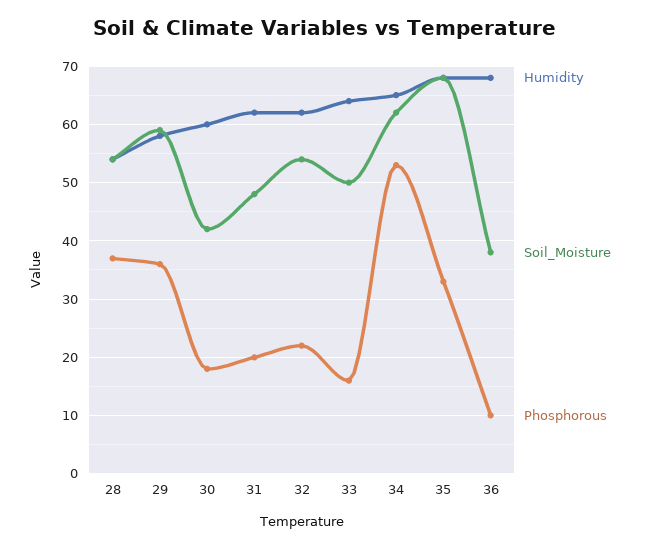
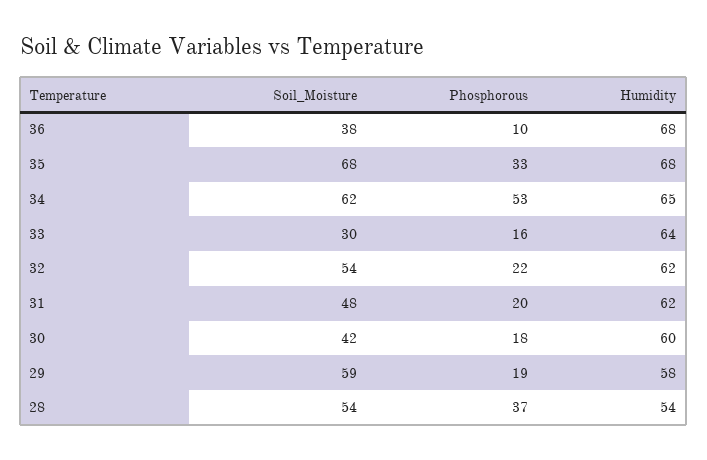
  {
    "Humidity": {
      "28": 54,
      "29": 58,
      "30": 60,
      "31": 62,
      "32": 62,
      "33": 64,
      "34": 65,
      "35": 68,
      "36": 68
    },
    "Soil_Moisture": {
      "28": 54,
      "29": 59,
      "30": 42,
      "31": 48,
      "32": 54,
-     "33": 50,
+     "33": 30,
      "34": 62,
      "35": 68,
      "36": 38
    },
    "Phosphorous": {
      "28": 37,
-     "29": 35,
+     "29": 19,
      "30": 18,
      "31": 20,
      "32": 22,
      "33": 16,
      "34": 53,
      "35": 33,
      "36": 10
    }
  }

